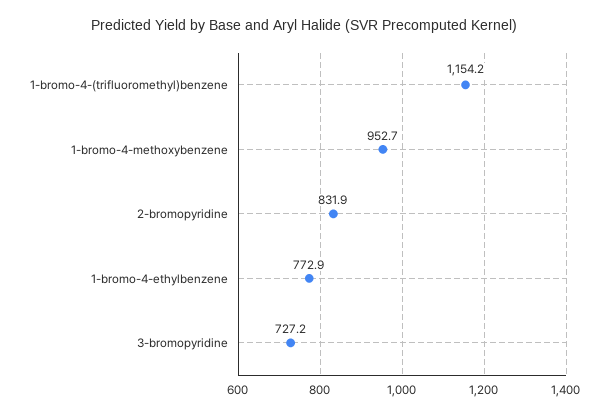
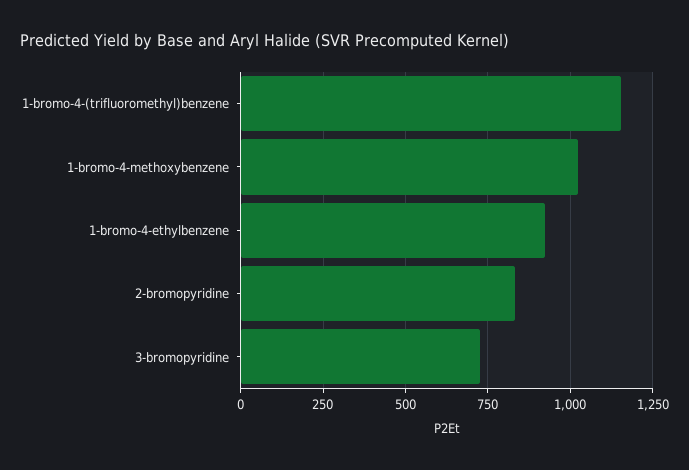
  {
    "1-bromo-4-(trifluoromethyl)benzene": 1154.2,
-   "1-bromo-4-methoxybenzene": 952.7,
+   "1-bromo-4-methoxybenzene": 1025,
    "2-bromopyridine": 831.9,
-   "1-bromo-4-ethylbenzene": 772.9,
+   "1-bromo-4-ethylbenzene": 925,
    "3-bromopyridine": 727.2
  }

